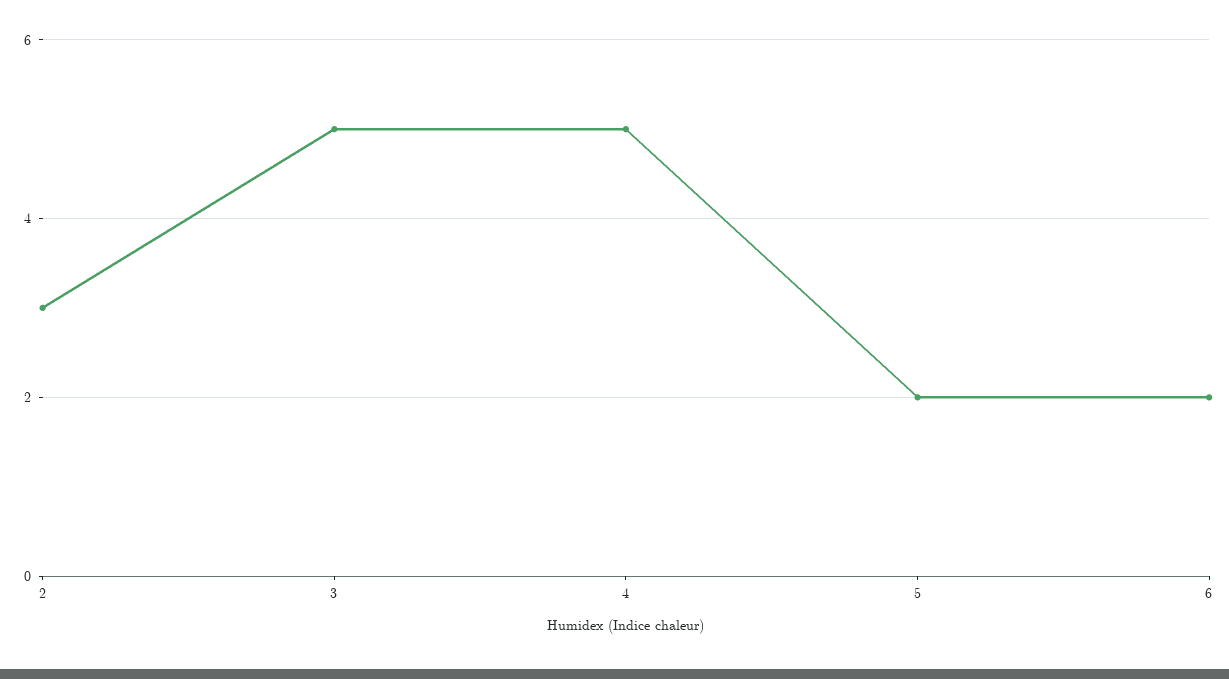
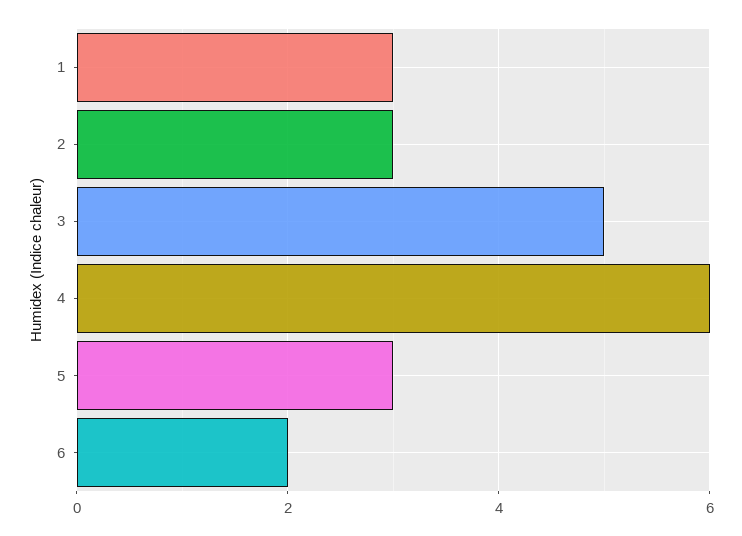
  {
    "2": 3,
    "3": 5,
-   "4": 5,
+   "4": 6,
-   "5": 2,
+   "5": 3,
-   "6": 2
+   "6": 2,
+   "1": 3
  }

